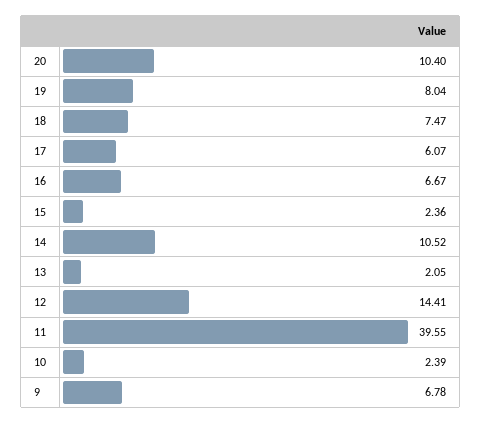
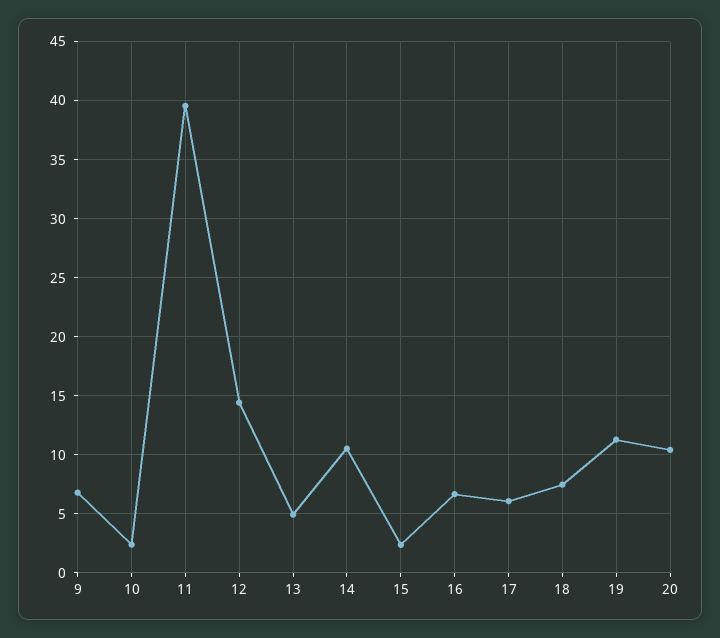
  {
    "20": 10.4,
-   "19": 8.04,
+   "19": 11,
    "18": 7.47,
    "17": 6.07,
    "16": 6.67,
    "15": 2.36,
    "14": 10.52,
-   "13": 2.05,
+   "13": 5,
    "12": 14.41,
    "11": 39.55,
    "10": 2.39,
    "9": 6.78
  }

